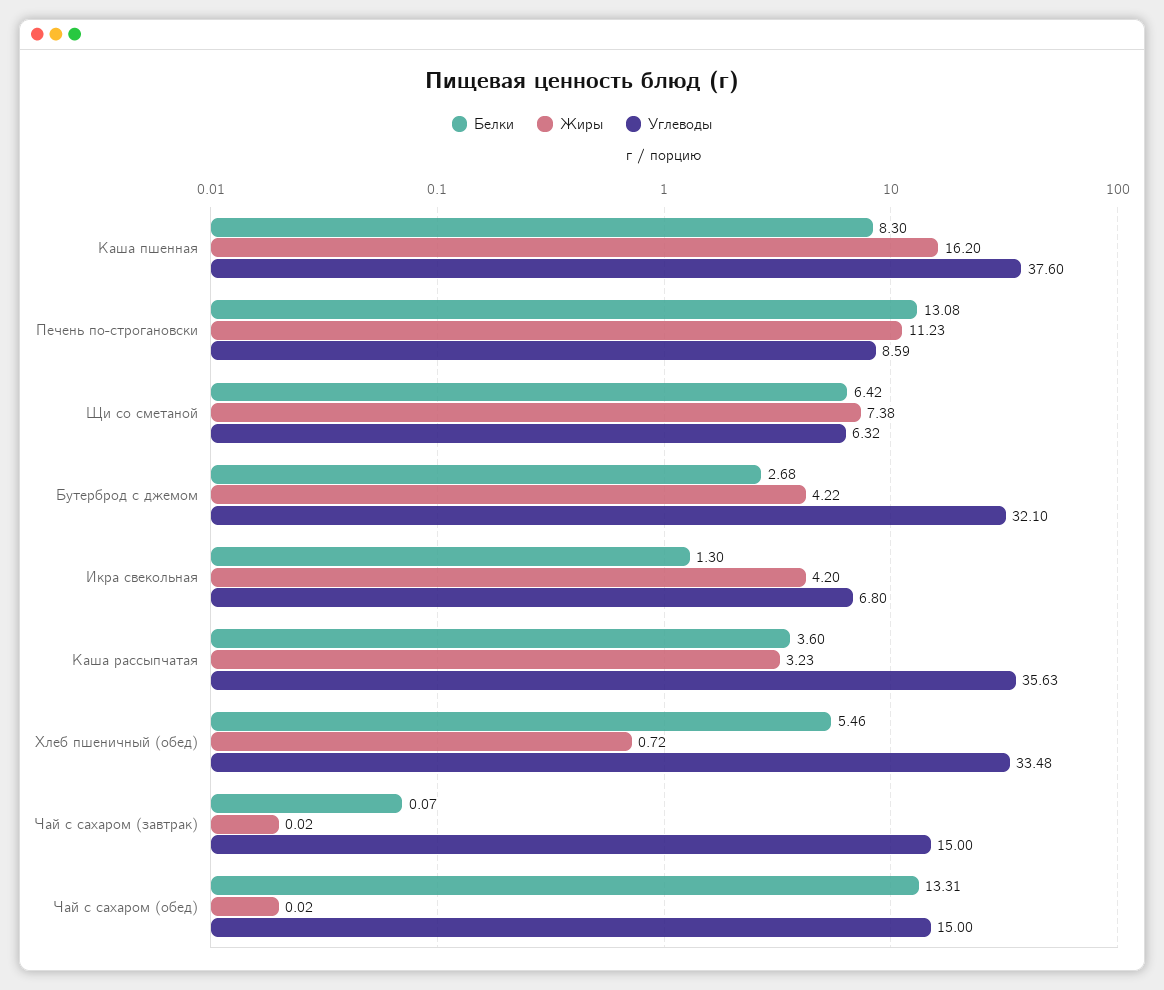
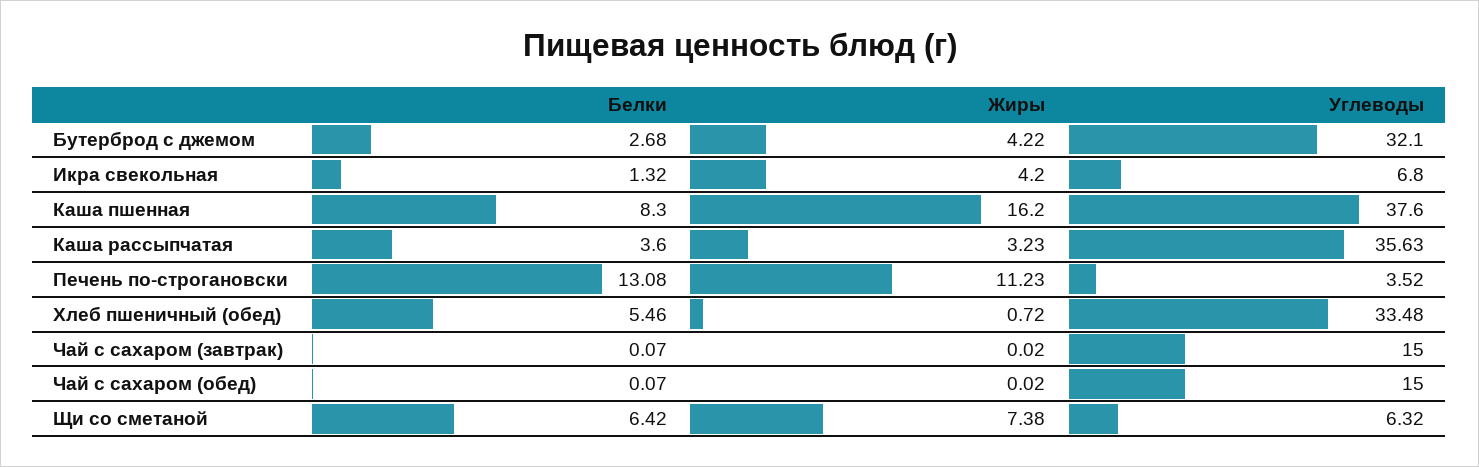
  {
    "Белки": {
      "Каша пшенная": 8.3,
      "Печень по-строгановски": 13.08,
      "Щи со сметаной": 6.42,
      "Бутерброд с джемом": 2.68,
-     "Икра свекольная": 1.3,
+     "Икра свекольная": 1.32,
      "Каша рассыпчатая": 3.6,
      "Хлеб пшеничный (обед)": 5.46,
      "Чай с сахаром (завтрак)": 0.07,
-     "Чай с сахаром (обед)": 13.31
+     "Чай с сахаром (обед)": 0.07
    },
    "Жиры": {
      "Каша пшенная": 16.2,
      "Печень по-строгановски": 11.23,
      "Щи со сметаной": 7.38,
      "Бутерброд с джемом": 4.22,
      "Икра свекольная": 4.2,
      "Каша рассыпчатая": 3.23,
      "Хлеб пшеничный (обед)": 0.72,
      "Чай с сахаром (завтрак)": 0.02,
      "Чай с сахаром (обед)": 0.02
    },
    "Углеводы": {
      "Каша пшенная": 37.6,
-     "Печень по-строгановски": 8.59,
+     "Печень по-строгановски": 3.52,
      "Щи со сметаной": 6.32,
      "Бутерброд с джемом": 32.1,
      "Икра свекольная": 6.8,
      "Каша рассыпчатая": 35.63,
      "Хлеб пшеничный (обед)": 33.48,
      "Чай с сахаром (завтрак)": 15,
      "Чай с сахаром (обед)": 15
    }
  }

